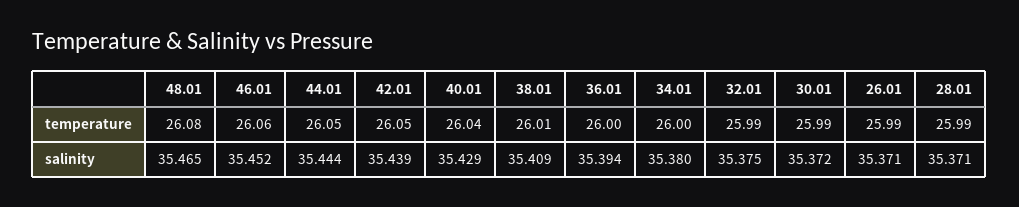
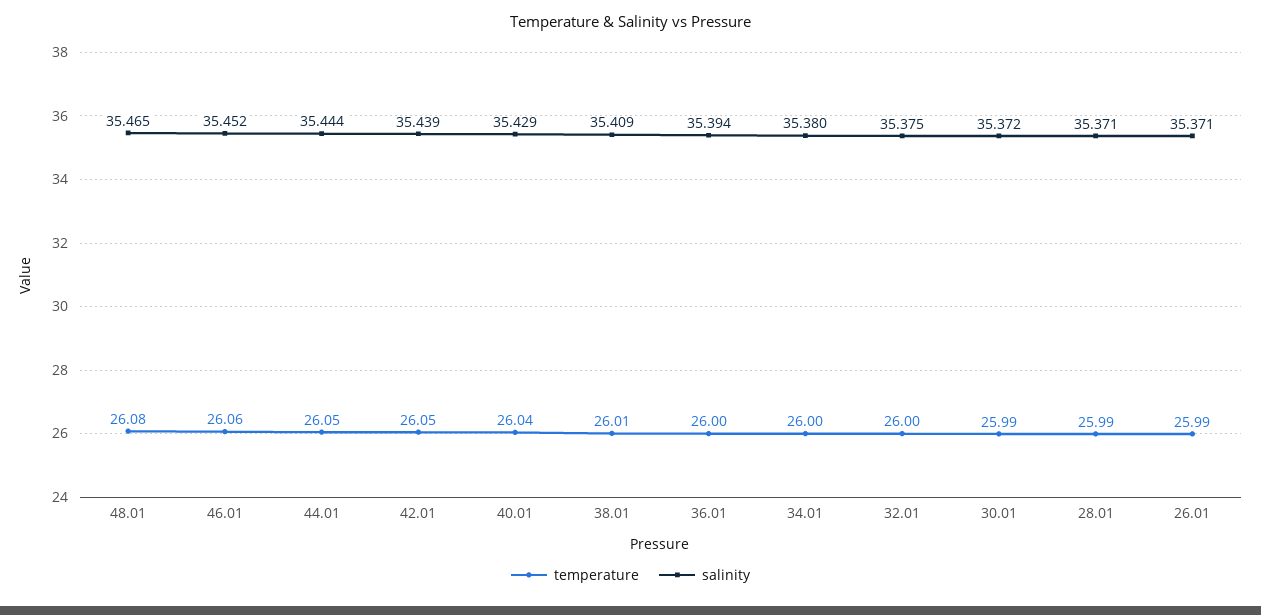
  {
    "temperature": {
      "48.01": 26.08,
      "46.01": 26.06,
      "44.01": 26.05,
      "42.01": 26.05,
      "40.01": 26.04,
      "38.01": 26.01,
      "36.01": 26,
      "34.01": 26,
-     "32.01": 25.99,
+     "32.01": 26,
      "30.01": 25.99,
      "26.01": 25.99,
      "28.01": 25.99
    },
    "salinity": {
      "48.01": 35.465,
      "46.01": 35.452,
      "44.01": 35.444,
      "42.01": 35.439,
      "40.01": 35.429,
      "38.01": 35.409,
      "36.01": 35.394,
      "34.01": 35.38,
      "32.01": 35.375,
      "30.01": 35.372,
      "26.01": 35.371,
      "28.01": 35.371
    }
  }

